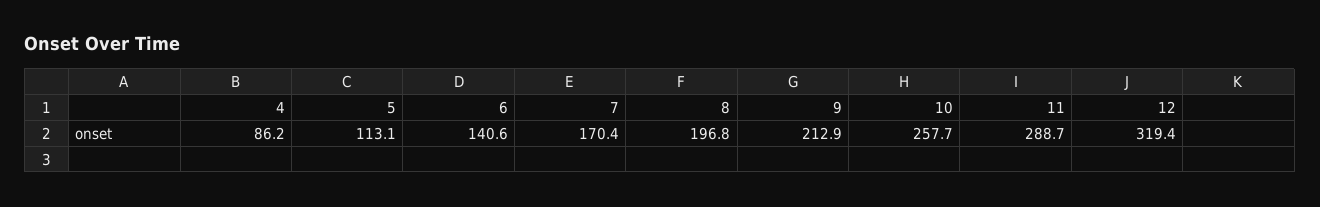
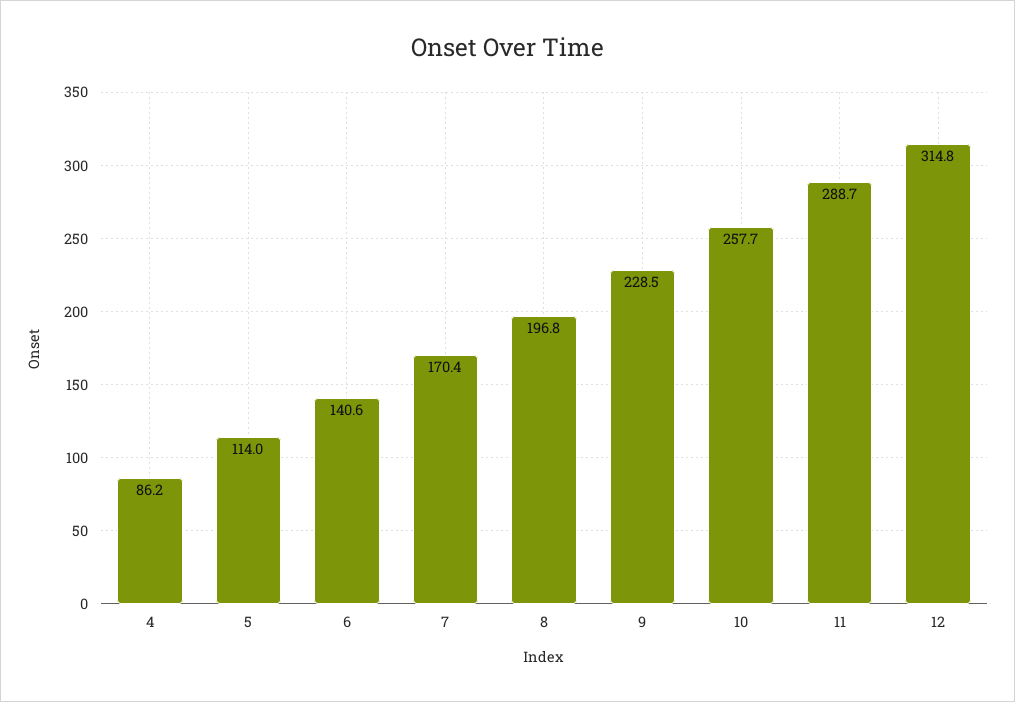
  {
    "4": 86.2,
-   "5": 113.1,
+   "5": 114,
    "6": 140.6,
    "7": 170.4,
    "8": 196.8,
-   "9": 212.9,
+   "9": 228.5,
    "10": 257.7,
    "11": 288.7,
-   "12": 319.4
+   "12": 314.8
  }

